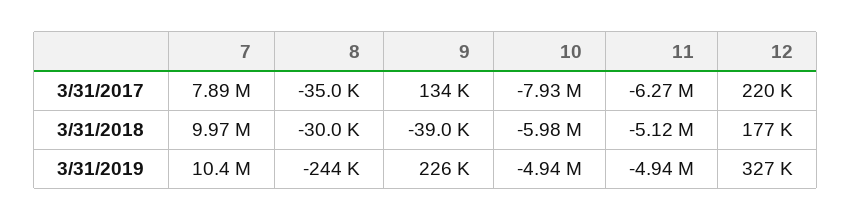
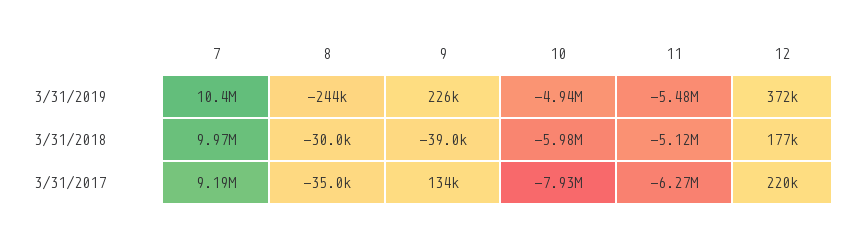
  {
    "7": {
-     "3/31/2017": 7890000,
+     "3/31/2017": 9190000,
      "3/31/2018": 9970000,
      "3/31/2019": 10400000
    },
    "8": {
      "3/31/2017": -35000,
      "3/31/2018": -30000,
      "3/31/2019": -244000
    },
    "9": {
      "3/31/2017": 134000,
      "3/31/2018": -39000,
      "3/31/2019": 226000
    },
    "10": {
      "3/31/2017": -7930000,
      "3/31/2018": -5980000,
      "3/31/2019": -4940000
    },
    "11": {
      "3/31/2017": -6270000,
      "3/31/2018": -5120000,
-     "3/31/2019": -4940000
+     "3/31/2019": -5480000
    },
    "12": {
      "3/31/2017": 220000,
      "3/31/2018": 177000,
-     "3/31/2019": 327000
+     "3/31/2019": 372000
    }
  }

